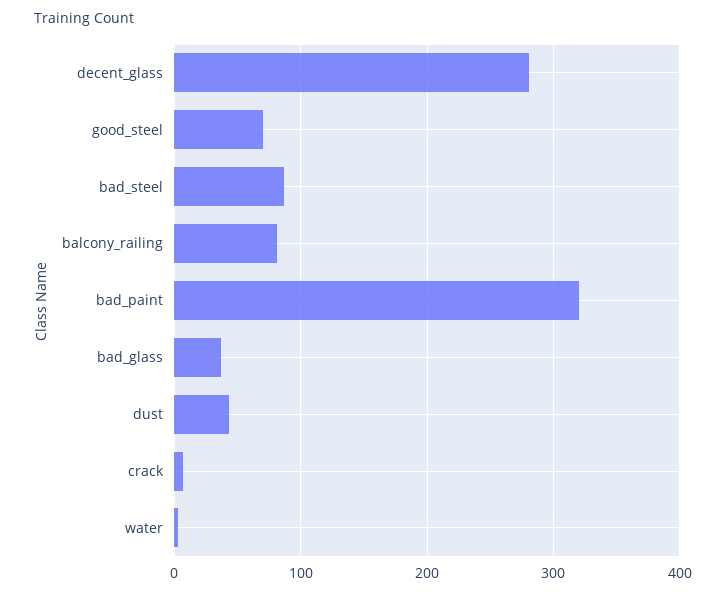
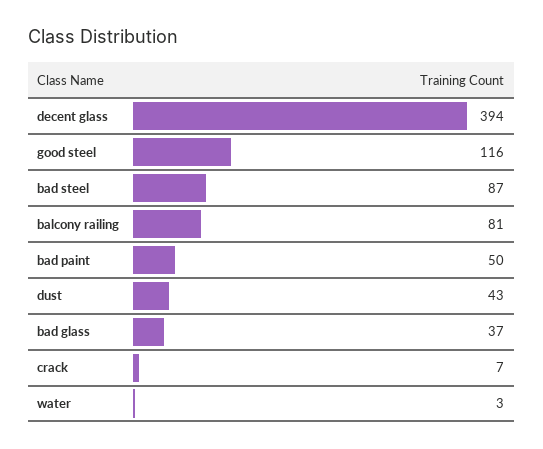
  {
-   "decent_glass": 280,
+   "decent_glass": 394,
-   "good_steel": 70,
+   "good_steel": 116,
    "bad_steel": 87,
    "balcony_railing": 81,
-   "bad_paint": 320,
+   "bad_paint": 50,
    "bad_glass": 37,
    "dust": 43,
    "crack": 7,
    "water": 3
  }

